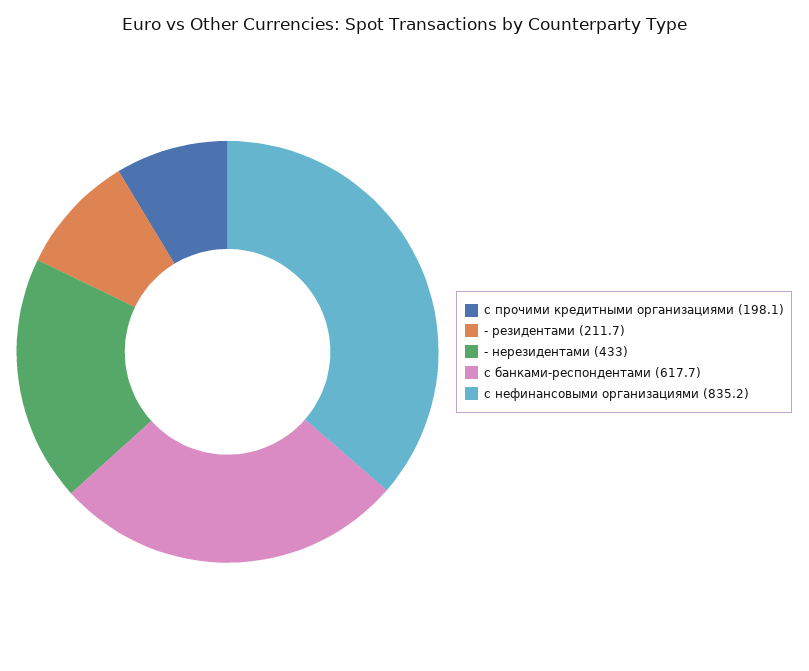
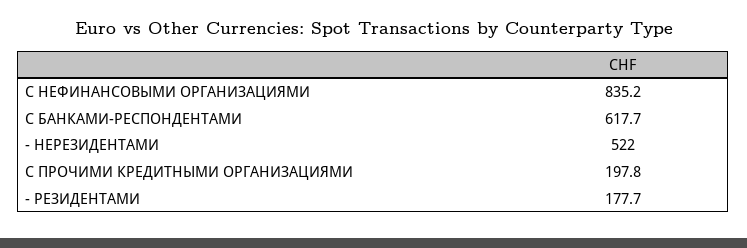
  {
-   "с прочими кредитными организациями": 198.1,
+   "с прочими кредитными организациями": 197.8,
-   "- резидентами": 211.7,
+   "- резидентами": 177.7,
-   "- нерезидентами": 433,
+   "- нерезидентами": 522,
    "с банками-респондентами": 617.7,
    "с нефинансовыми организациями": 835.2
  }

